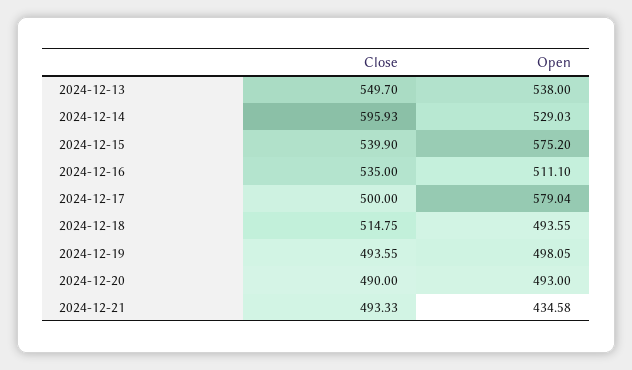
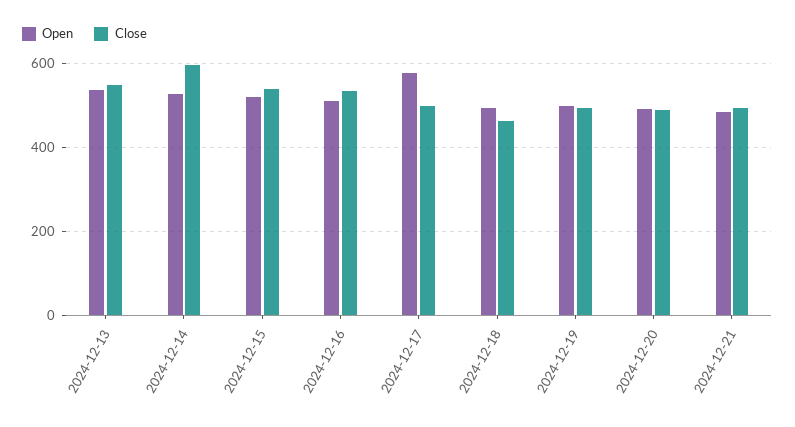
  {
    "Close": {
      "2024-12-13": 549.7,
      "2024-12-14": 595.93,
      "2024-12-15": 539.9,
      "2024-12-16": 535,
      "2024-12-17": 500,
-     "2024-12-18": 514.75,
+     "2024-12-18": 460,
      "2024-12-19": 493.55,
      "2024-12-20": 490,
      "2024-12-21": 493.33
    },
    "Open": {
      "2024-12-13": 538,
      "2024-12-14": 529.03,
-     "2024-12-15": 575.2,
+     "2024-12-15": 520,
      "2024-12-16": 511.1,
      "2024-12-17": 579.04,
      "2024-12-18": 493.55,
      "2024-12-19": 498.05,
      "2024-12-20": 493,
-     "2024-12-21": 434.58
+     "2024-12-21": 480
    }
  }

